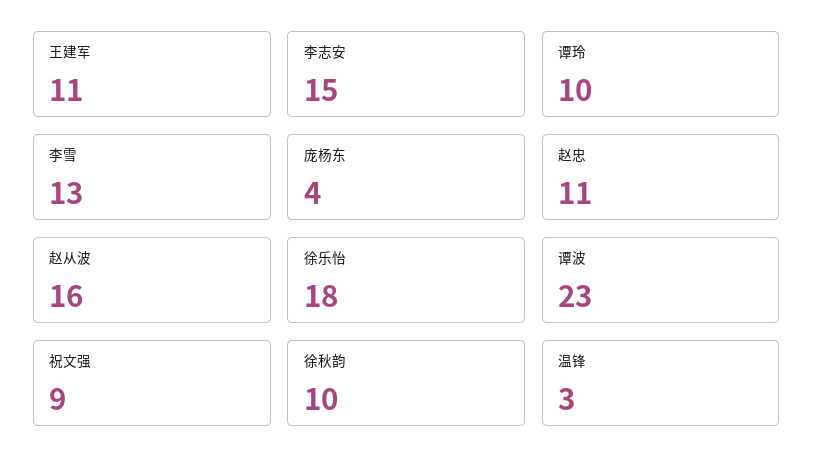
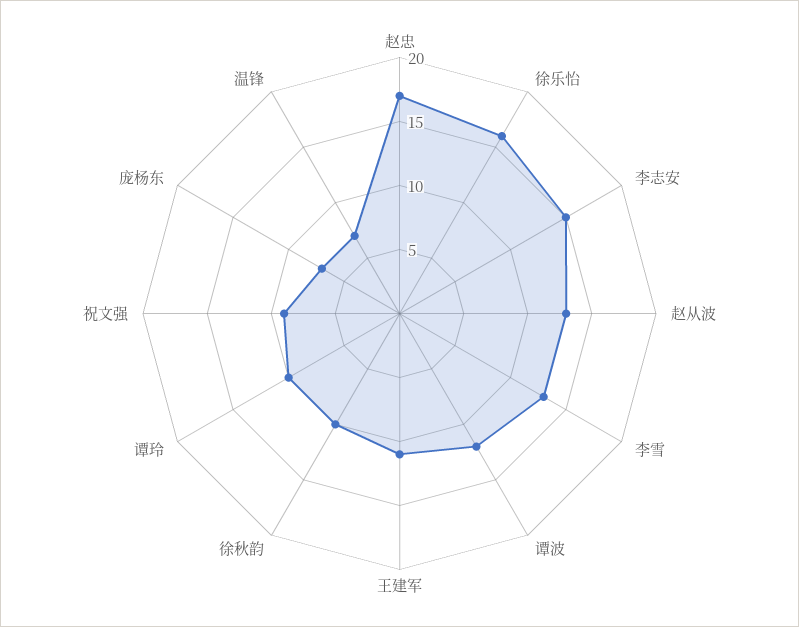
  {
    "王建军": 11,
    "李志安": 15,
    "谭玲": 10,
    "李雪": 13,
-   "庞杨东": 4,
+   "庞杨东": 7,
-   "赵忠": 11,
+   "赵忠": 17,
-   "赵从波": 16,
+   "赵从波": 13,
-   "徐乐怡": 18,
+   "徐乐怡": 16,
-   "谭波": 23,
+   "谭波": 12,
    "祝文强": 9,
    "徐秋韵": 10,
-   "温锋": 3
+   "温锋": 7
  }

